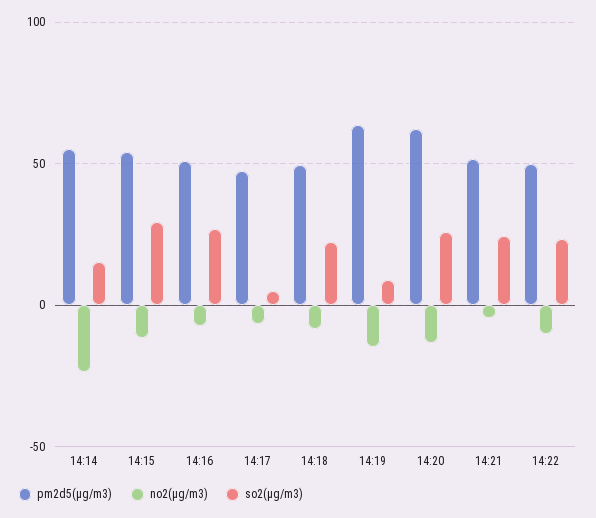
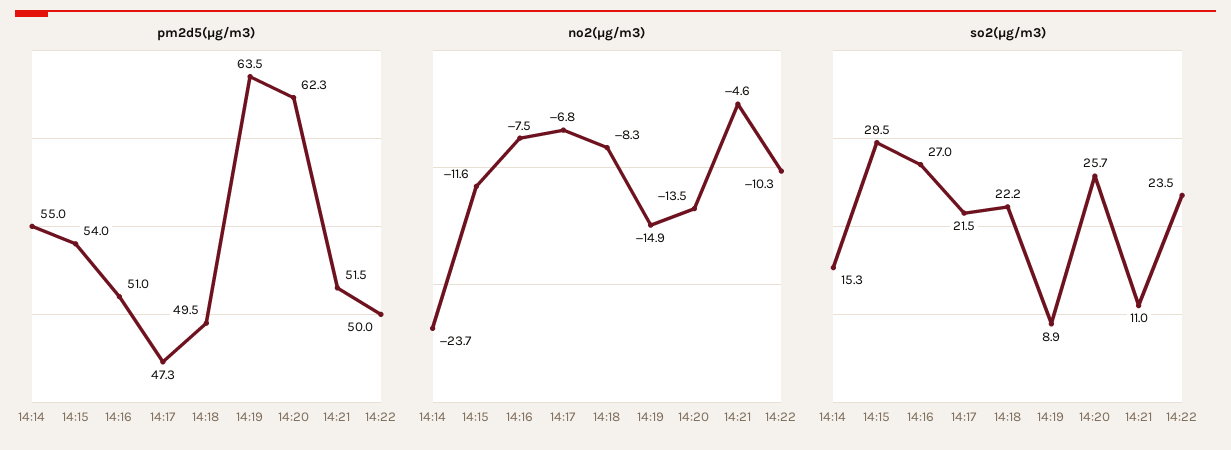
  {
    "pm2d5(μg/m3)": {
      "14:14": 55,
      "14:15": 54,
      "14:16": 51,
      "14:17": 47.3,
      "14:18": 49.5,
      "14:19": 63.5,
      "14:20": 62.3,
      "14:21": 51.5,
      "14:22": 50
    },
    "no2(μg/m3)": {
      "14:14": -23.7,
      "14:15": -11.6,
      "14:16": -7.5,
      "14:17": -6.8,
      "14:18": -8.3,
      "14:19": -14.9,
      "14:20": -13.5,
      "14:21": -4.6,
      "14:22": -10.3
    },
    "so2(μg/m3)": {
      "14:14": 15.3,
      "14:15": 29.5,
      "14:16": 27,
-     "14:17": 5,
+     "14:17": 21.5,
      "14:18": 22.2,
      "14:19": 8.9,
      "14:20": 25.7,
-     "14:21": 25,
+     "14:21": 11,
      "14:22": 23.5
    }
  }

